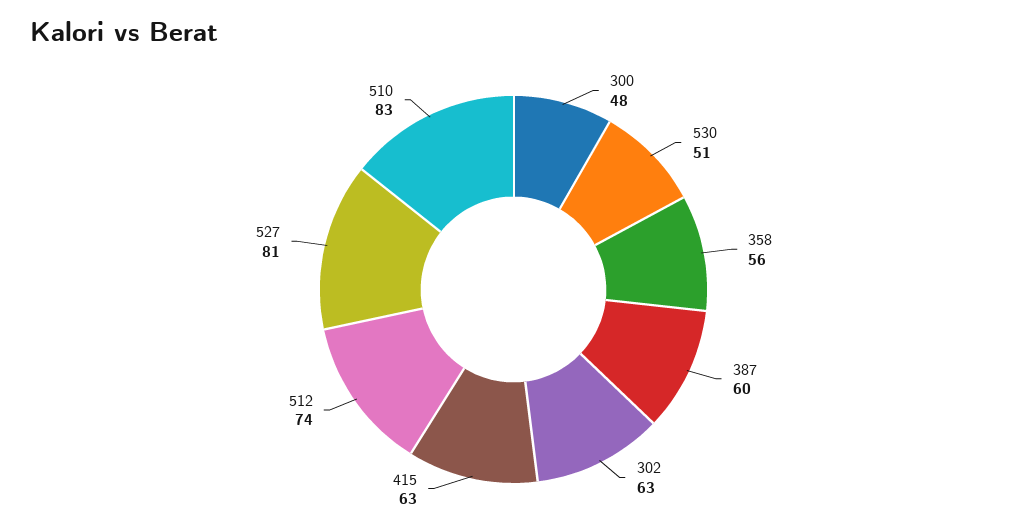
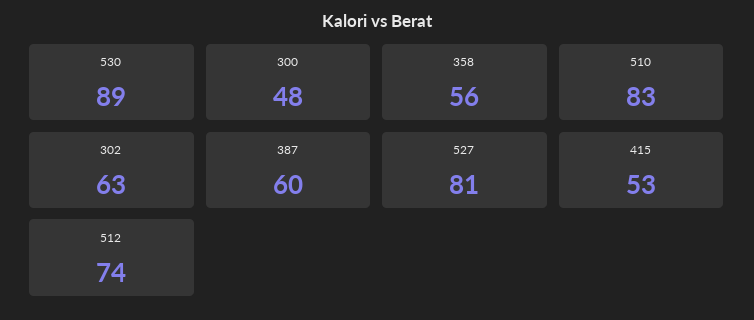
  {
    "300": 48,
-   "530": 51,
+   "530": 89,
    "358": 56,
    "387": 60,
    "302": 63,
-   "415": 63,
+   "415": 53,
    "512": 74,
    "527": 81,
    "510": 83
  }

